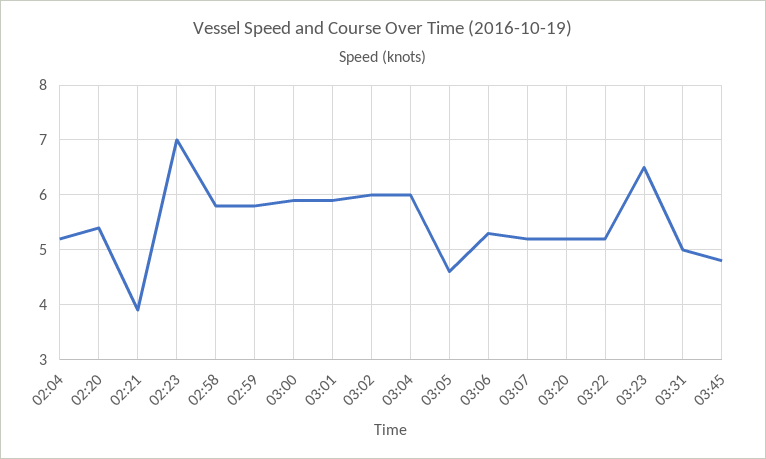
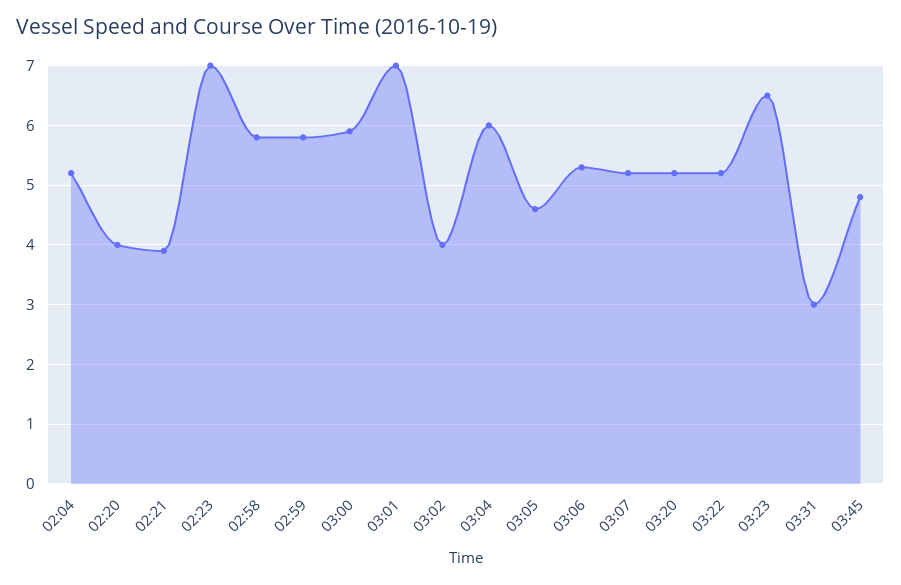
  {
    "02:04": 5,
-   "02:20": 5.5,
+   "02:20": 4,
    "02:21": 4,
    "02:23": 7,
    "02:58": 6,
    "02:59": 6,
    "03:00": 6,
-   "03:01": 6,
+   "03:01": 7,
-   "03:02": 6,
+   "03:02": 4,
    "03:04": 6,
    "03:05": 4.5,
    "03:06": 5.5,
    "03:07": 5,
    "03:20": 5,
    "03:22": 5,
    "03:23": 6.5,
-   "03:31": 5,
+   "03:31": 3,
    "03:45": 5
  }

